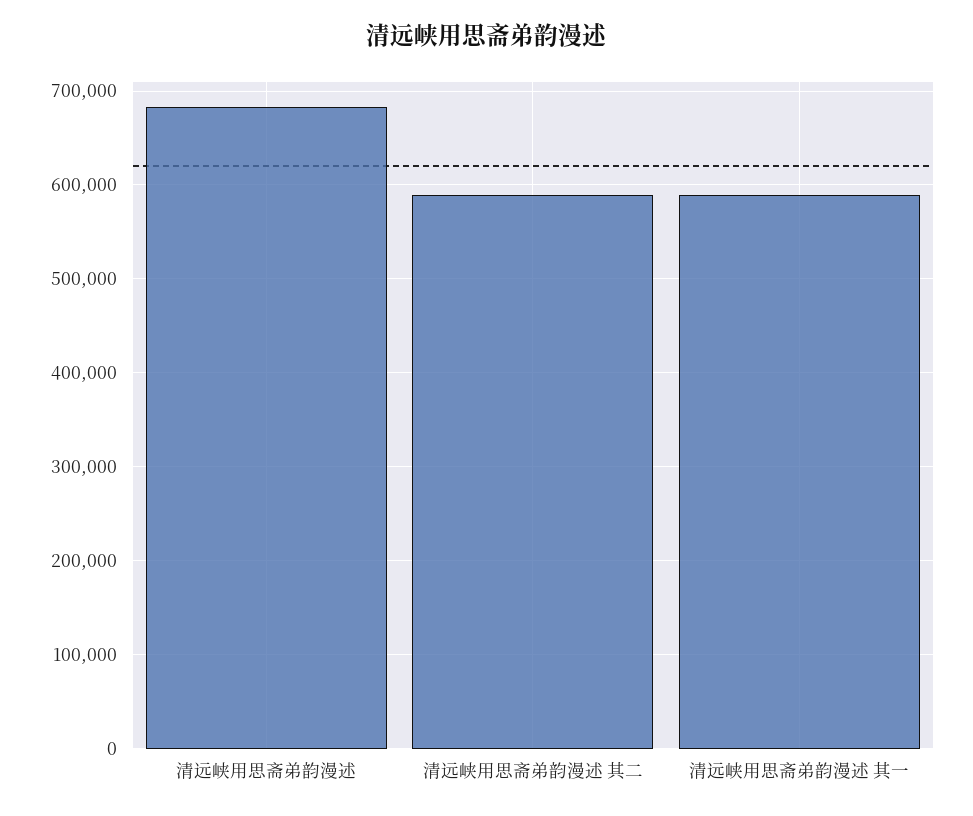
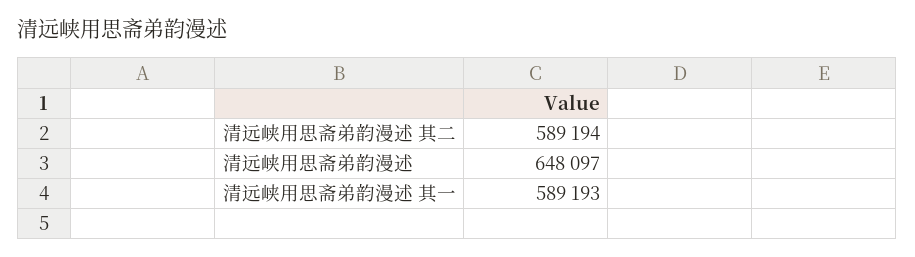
  {
-   "清远峡用思斋弟韵漫述": 680000,
+   "清远峡用思斋弟韵漫述": 648097,
    "清远峡用思斋弟韵漫述 其二": 589194,
    "清远峡用思斋弟韵漫述 其一": 589193
  }

